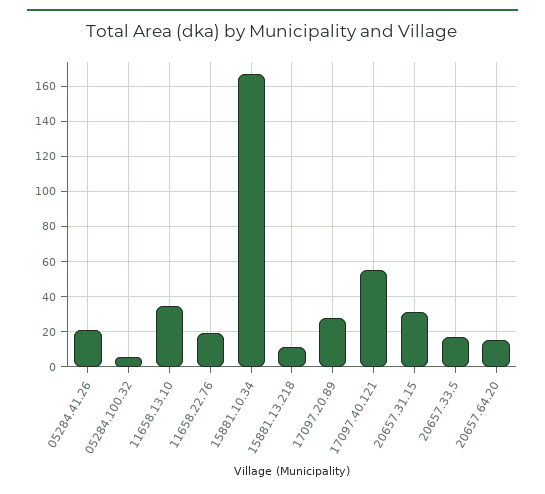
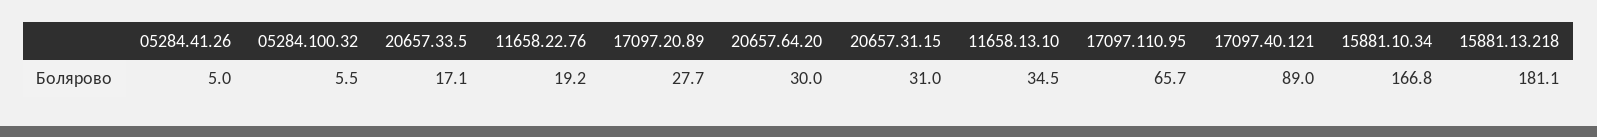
  {
-   "05284.41.26": 20,
+   "05284.41.26": 5,
    "05284.100.32": 5.5,
    "11658.13.10": 34.5,
    "11658.22.76": 19.2,
    "15881.10.34": 166.8,
-   "15881.13.218": 10,
+   "15881.13.218": 181.1,
    "17097.20.89": 27.7,
-   "17097.40.121": 55,
+   "17097.40.121": 89,
    "20657.31.15": 31,
    "20657.33.5": 17.1,
-   "20657.64.20": 15
+   "20657.64.20": 30,
+   "17097.110.95": 65.7
  }

